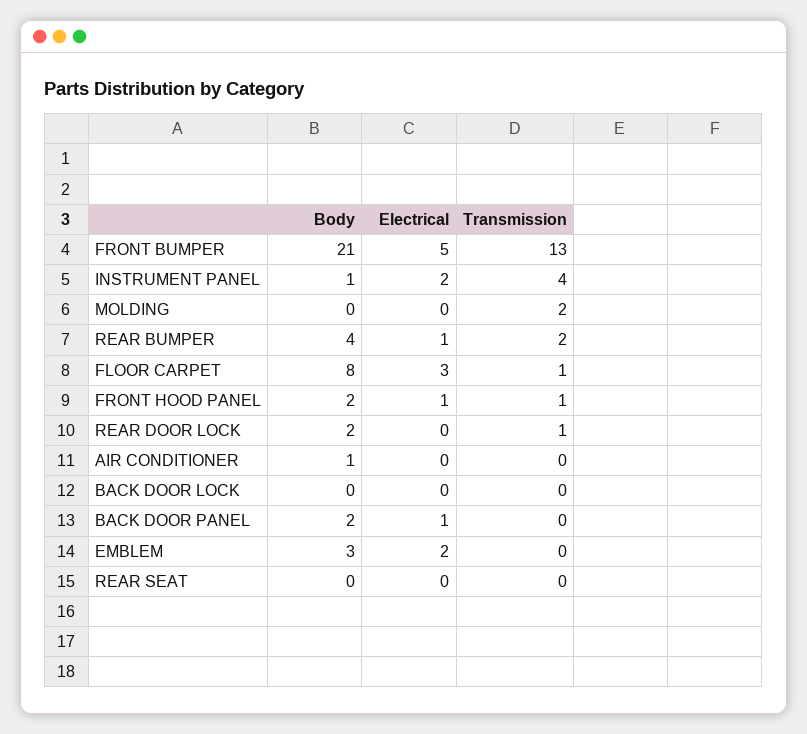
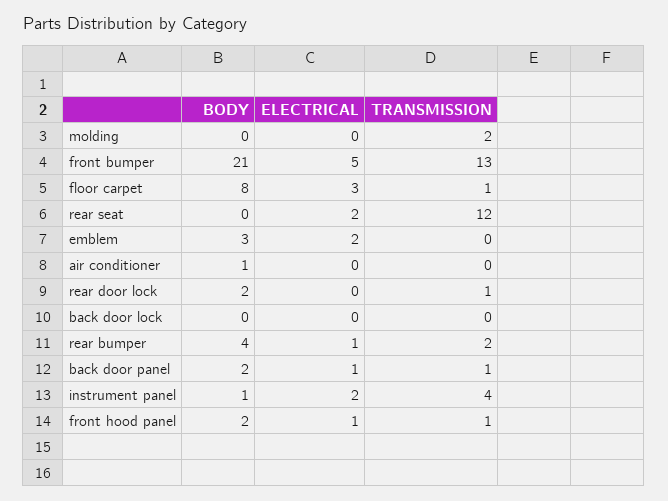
  {
    "Body": {
      "FRONT BUMPER": 21,
      "INSTRUMENT PANEL": 1,
      "MOLDING": 0,
      "REAR BUMPER": 4,
      "FLOOR CARPET": 8,
      "FRONT HOOD PANEL": 2,
      "REAR DOOR LOCK": 2,
      "AIR CONDITIONER": 1,
      "BACK DOOR LOCK": 0,
      "BACK DOOR PANEL": 2,
      "EMBLEM": 3,
      "REAR SEAT": 0
    },
    "Electrical": {
      "FRONT BUMPER": 5,
      "INSTRUMENT PANEL": 2,
      "MOLDING": 0,
      "REAR BUMPER": 1,
      "FLOOR CARPET": 3,
      "FRONT HOOD PANEL": 1,
      "REAR DOOR LOCK": 0,
      "AIR CONDITIONER": 0,
      "BACK DOOR LOCK": 0,
      "BACK DOOR PANEL": 1,
      "EMBLEM": 2,
-     "REAR SEAT": 0
+     "REAR SEAT": 2
    },
    "Transmission": {
      "FRONT BUMPER": 13,
      "INSTRUMENT PANEL": 4,
      "MOLDING": 2,
      "REAR BUMPER": 2,
      "FLOOR CARPET": 1,
      "FRONT HOOD PANEL": 1,
      "REAR DOOR LOCK": 1,
      "AIR CONDITIONER": 0,
      "BACK DOOR LOCK": 0,
-     "BACK DOOR PANEL": 0,
+     "BACK DOOR PANEL": 1,
      "EMBLEM": 0,
-     "REAR SEAT": 0
+     "REAR SEAT": 12
    }
  }

